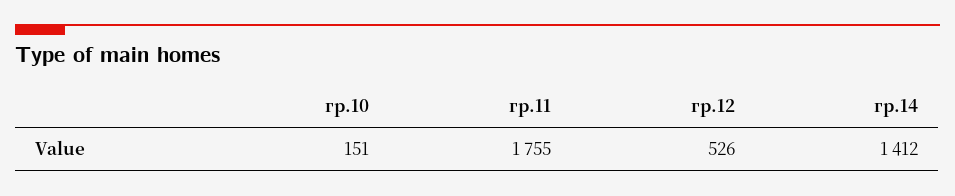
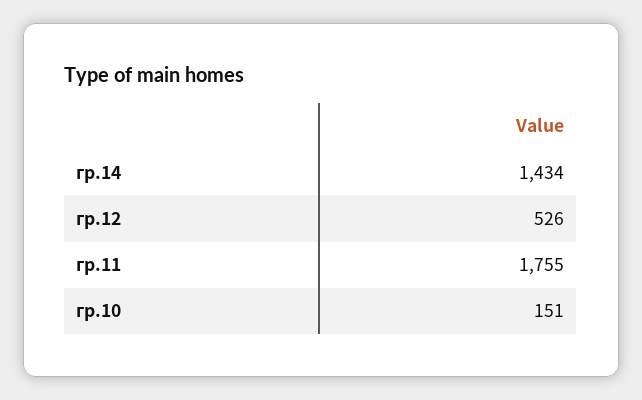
  {
    "гр.10": 151,
    "гр.11": 1755,
    "гр.12": 526,
-   "гр.14": 1412
+   "гр.14": 1434
  }

